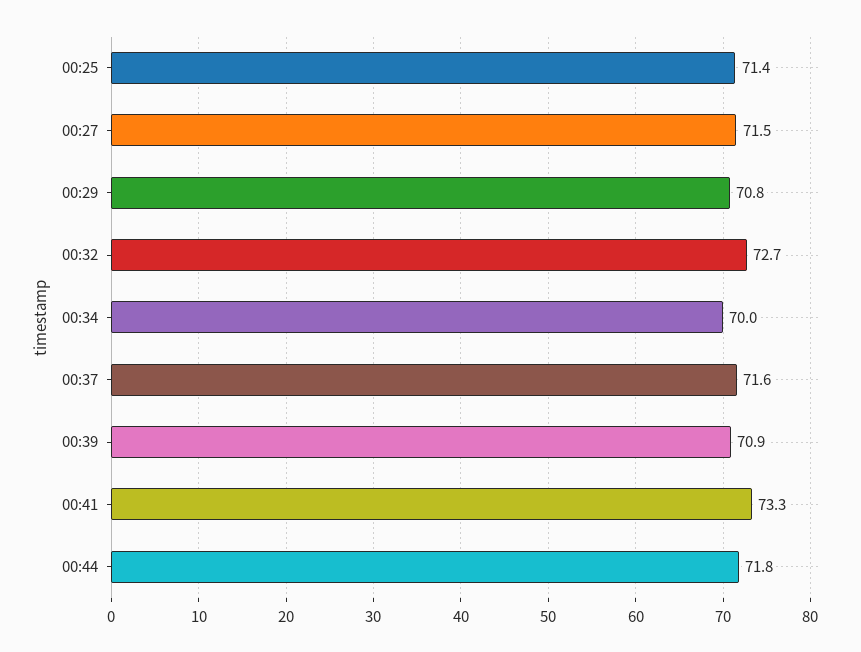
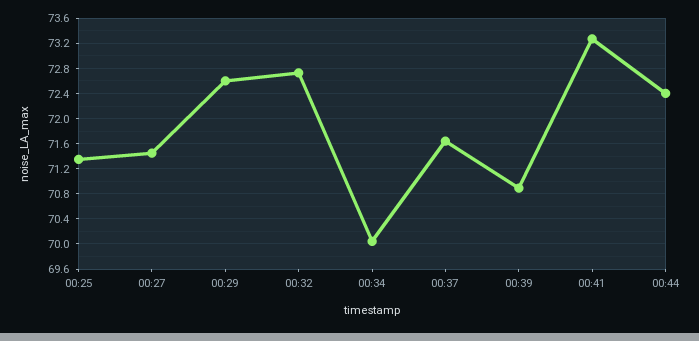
  {
    "00:25": 71.4,
    "00:27": 71.5,
-   "00:29": 70.8,
+   "00:29": 72.6,
    "00:32": 72.7,
    "00:34": 70,
    "00:37": 71.6,
    "00:39": 70.9,
    "00:41": 73.3,
-   "00:44": 71.8
+   "00:44": 72.4
  }

